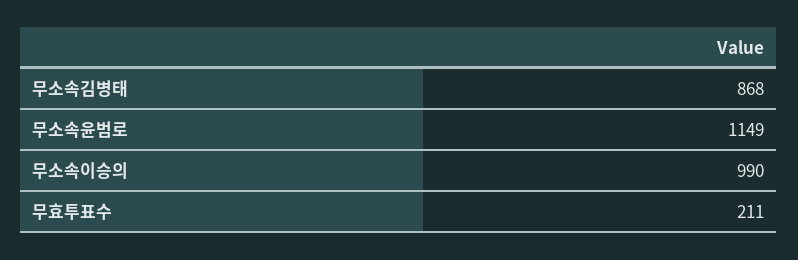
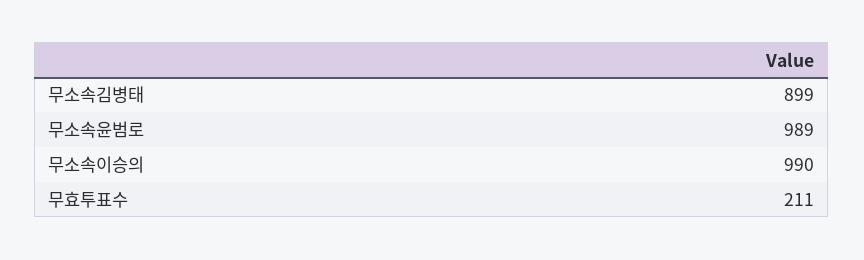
  {
-   "무소속김병태": 868,
+   "무소속김병태": 899,
-   "무소속윤범로": 1149,
+   "무소속윤범로": 989,
    "무소속이승의": 990,
    "무효투표수": 211
  }

